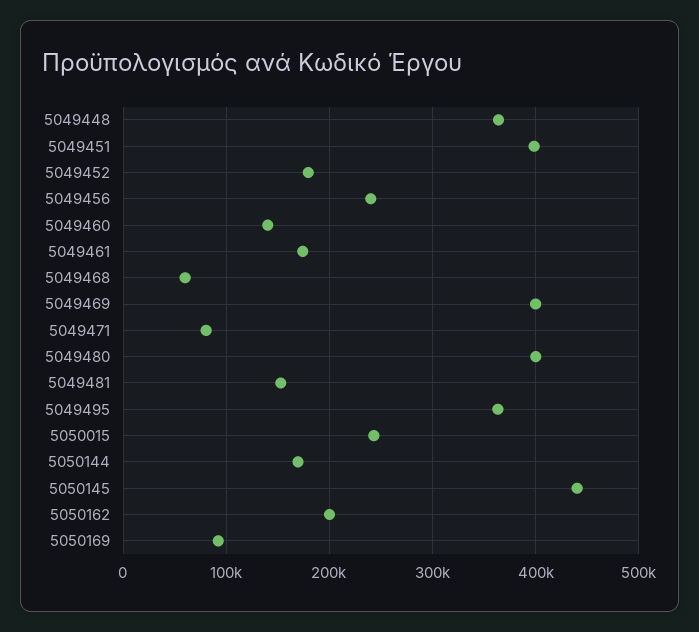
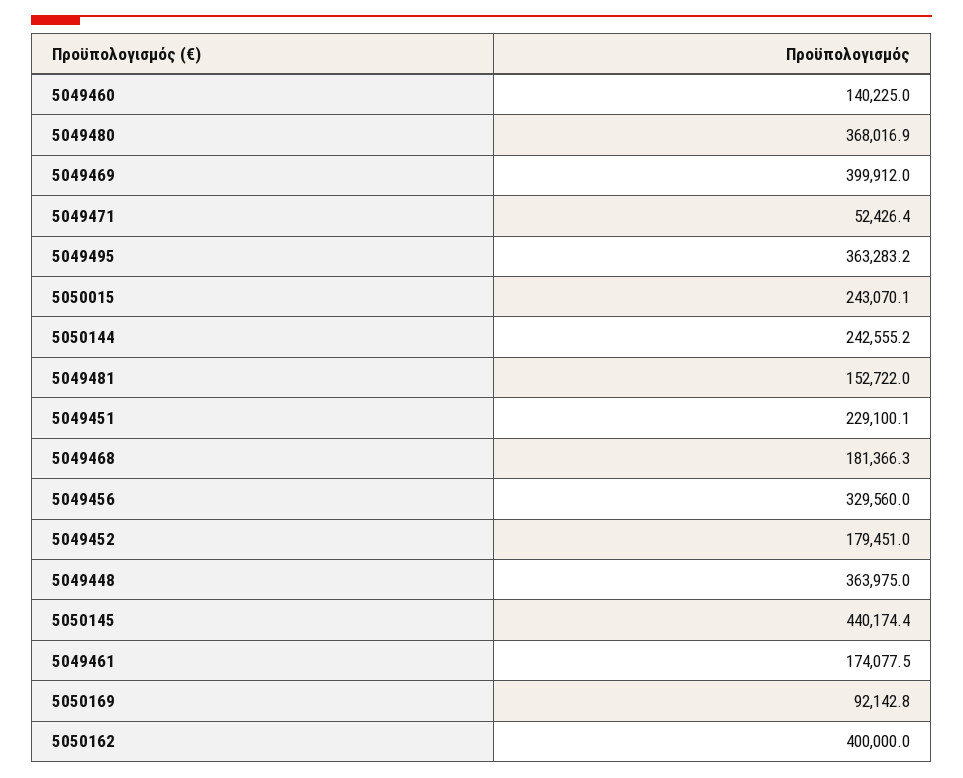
  {
    "5049448": 363975,
-   "5049451": 400000,
+   "5049451": 229100.1,
    "5049452": 179451,
-   "5049456": 240000,
+   "5049456": 329560,
    "5049460": 140225,
    "5049461": 174077.5,
-   "5049468": 60000,
+   "5049468": 181366.3,
    "5049469": 399912,
-   "5049471": 80000,
+   "5049471": 52426.4,
-   "5049480": 400000,
+   "5049480": 368016.9,
    "5049481": 152722,
    "5049495": 363283.2,
    "5050015": 243070.1,
-   "5050144": 170000,
+   "5050144": 242555.2,
    "5050145": 440174.4,
-   "5050162": 200000,
+   "5050162": 400000,
    "5050169": 92142.8
  }

